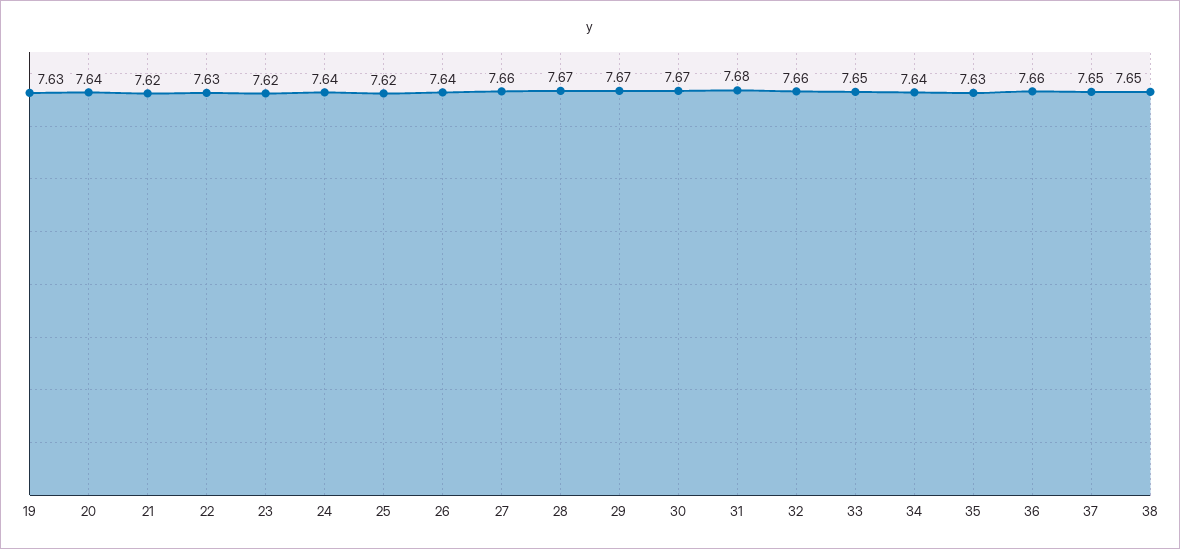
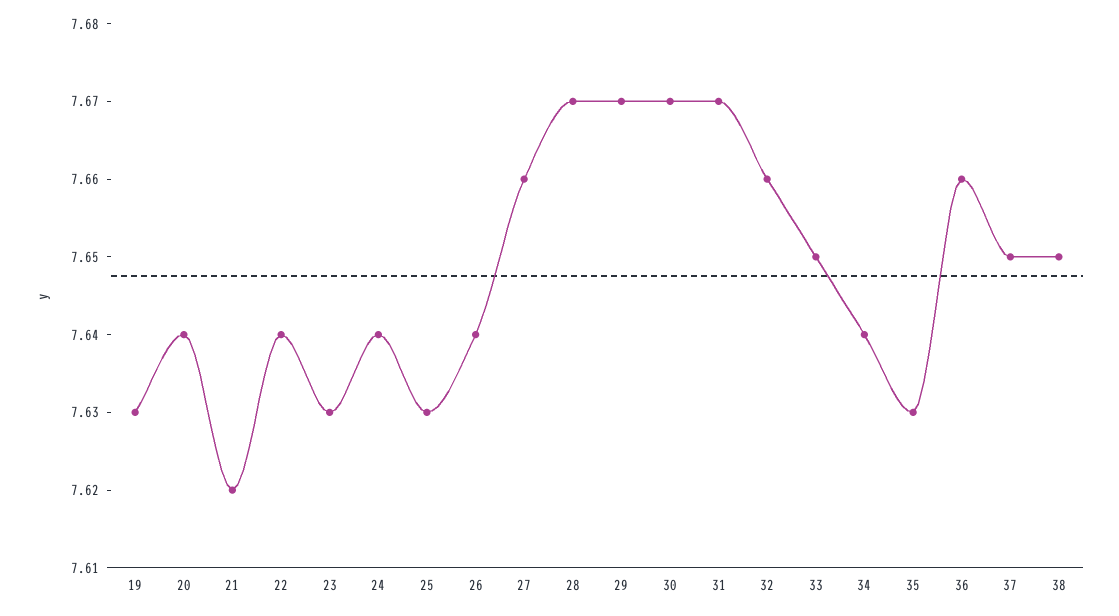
  {
    "19": 7.63,
    "20": 7.64,
    "21": 7.62,
-   "22": 7.63,
+   "22": 7.64,
-   "23": 7.62,
+   "23": 7.63,
    "24": 7.64,
-   "25": 7.62,
+   "25": 7.63,
    "26": 7.64,
    "27": 7.66,
    "28": 7.67,
    "29": 7.67,
    "30": 7.67,
-   "31": 7.68,
+   "31": 7.67,
    "32": 7.66,
    "33": 7.65,
    "34": 7.64,
    "35": 7.63,
    "36": 7.66,
    "37": 7.65,
    "38": 7.65
  }

